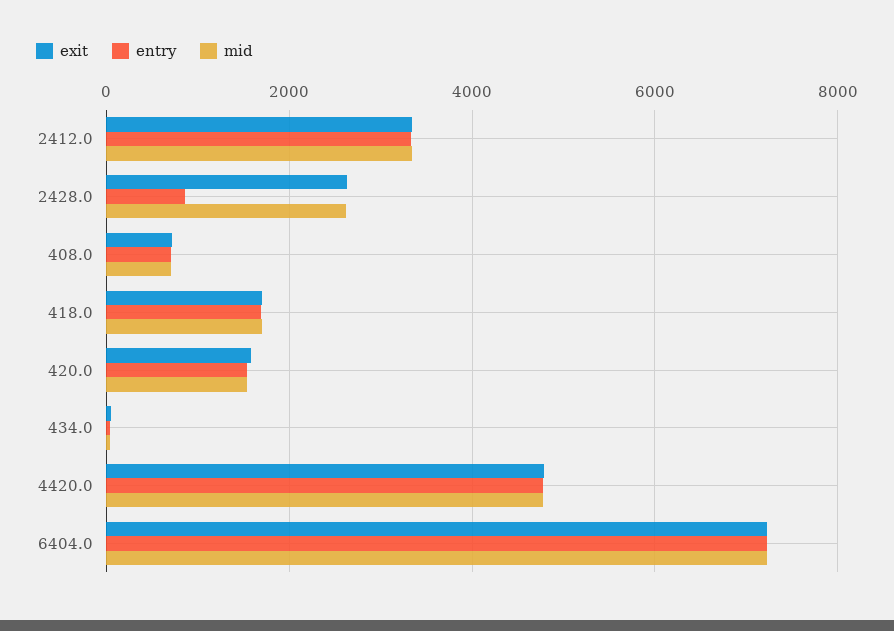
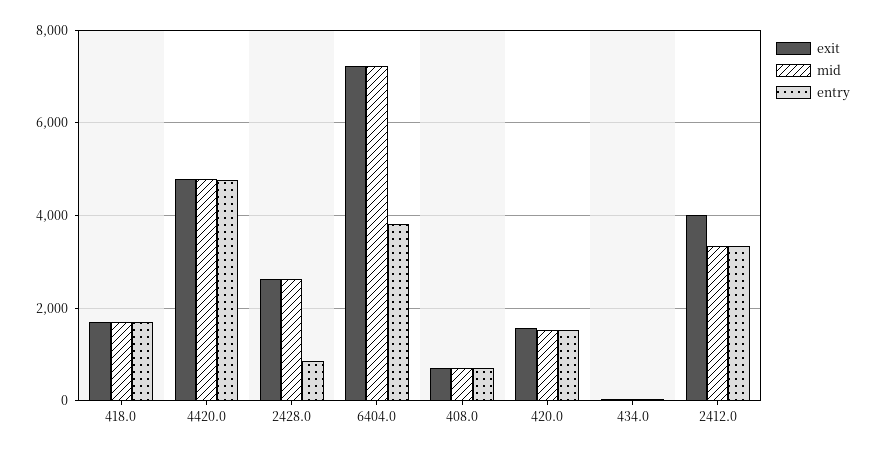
  {
    "exit": {
-     "2412.0": 3400,
+     "2412.0": 4000,
      "2428.0": 2600,
      "408.0": 800,
      "418.0": 1800,
      "420.0": 1600,
      "434.0": 0,
      "4420.0": 4800,
      "6404.0": 7200
    },
    "entry": {
      "2412.0": 3400,
      "2428.0": 800,
      "408.0": 800,
      "418.0": 1600,
      "420.0": 1600,
      "434.0": 0,
      "4420.0": 4800,
-     "6404.0": 7200
+     "6404.0": 3800
    },
    "mid": {
      "2412.0": 3400,
      "2428.0": 2600,
      "408.0": 800,
      "418.0": 1600,
      "420.0": 1600,
      "434.0": 0,
      "4420.0": 4800,
      "6404.0": 7200
    }
  }

